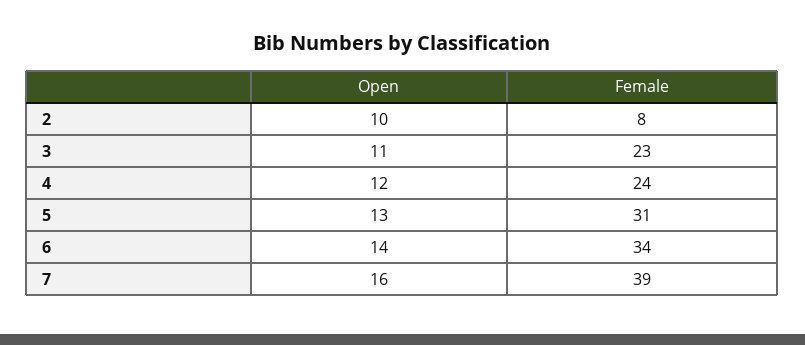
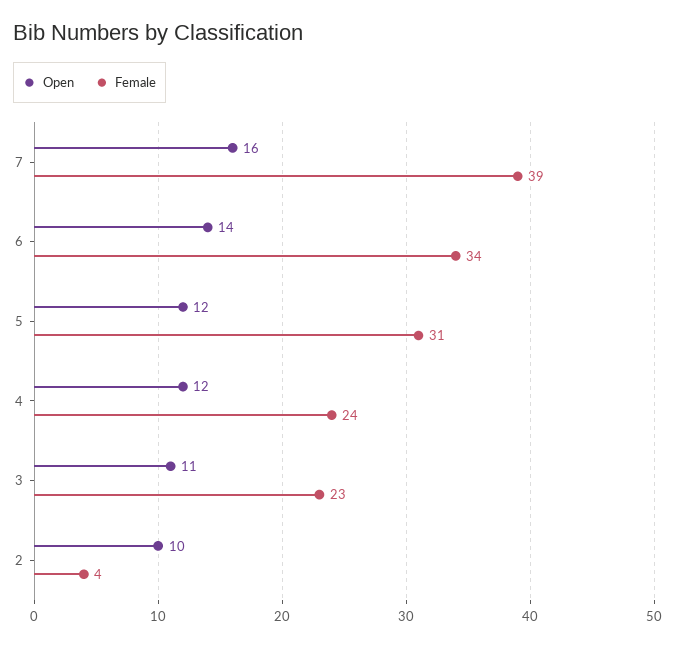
  {
    "Open": {
      "2": 10,
      "3": 11,
      "4": 12,
-     "5": 13,
+     "5": 12,
      "6": 14,
      "7": 16
    },
    "Female": {
-     "2": 8,
+     "2": 4,
      "3": 23,
      "4": 24,
      "5": 31,
      "6": 34,
      "7": 39
    }
  }

